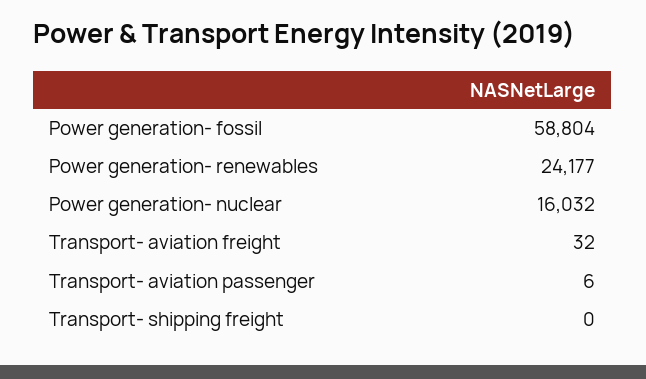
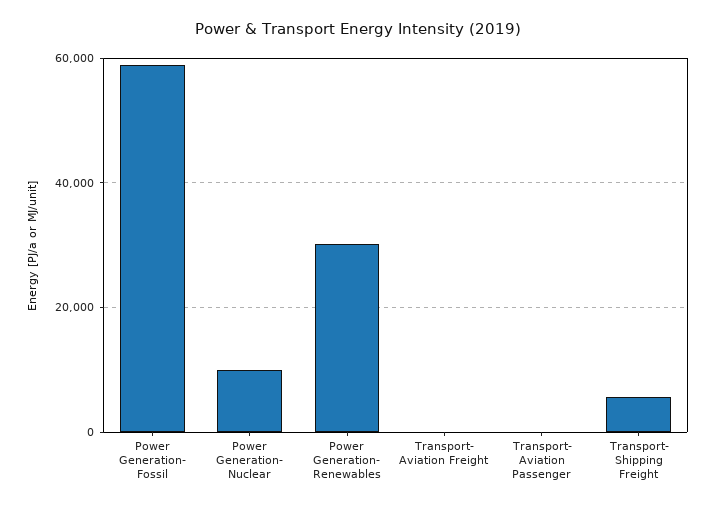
  {
    "Power generation- fossil": 58804,
-   "Power generation- renewables": 24177,
+   "Power generation- renewables": 30000,
-   "Power generation- nuclear": 16032,
+   "Power generation- nuclear": 10000,
    "Transport- aviation freight": 32,
    "Transport- aviation passenger": 6,
-   "Transport- shipping freight": 0
+   "Transport- shipping freight": 6000
  }

